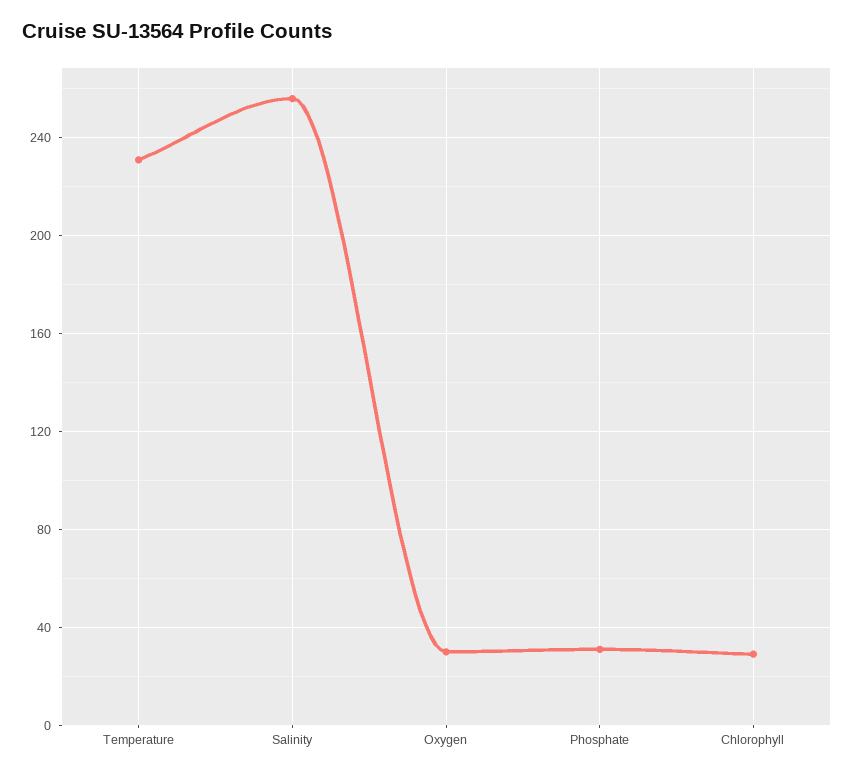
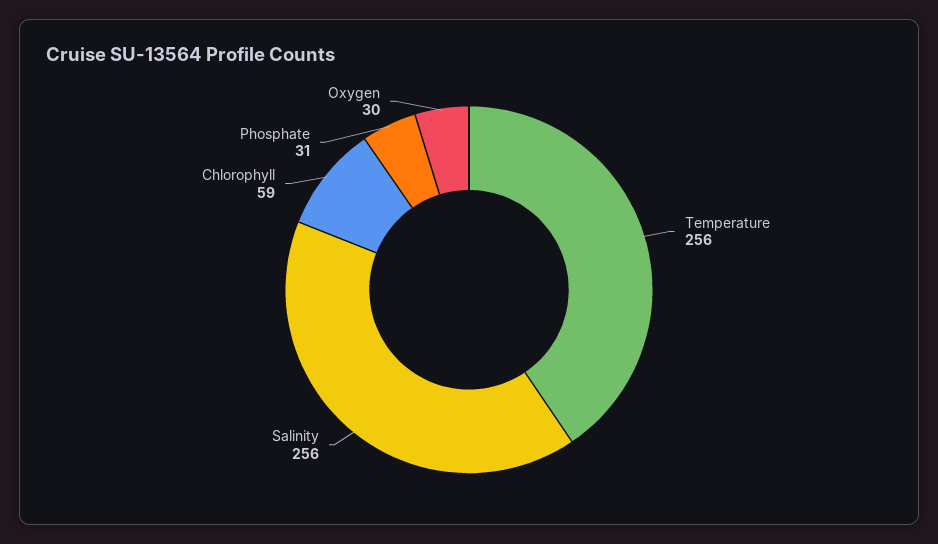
  {
-   "Temperature": 230,
+   "Temperature": 256,
    "Salinity": 256,
    "Oxygen": 30,
    "Phosphate": 31,
-   "Chlorophyll": 30
+   "Chlorophyll": 59
  }

